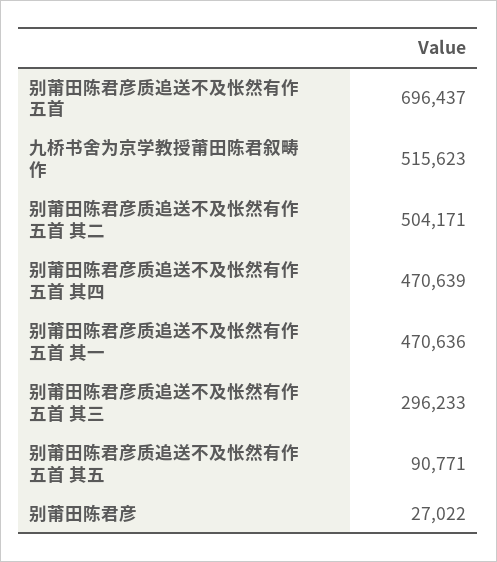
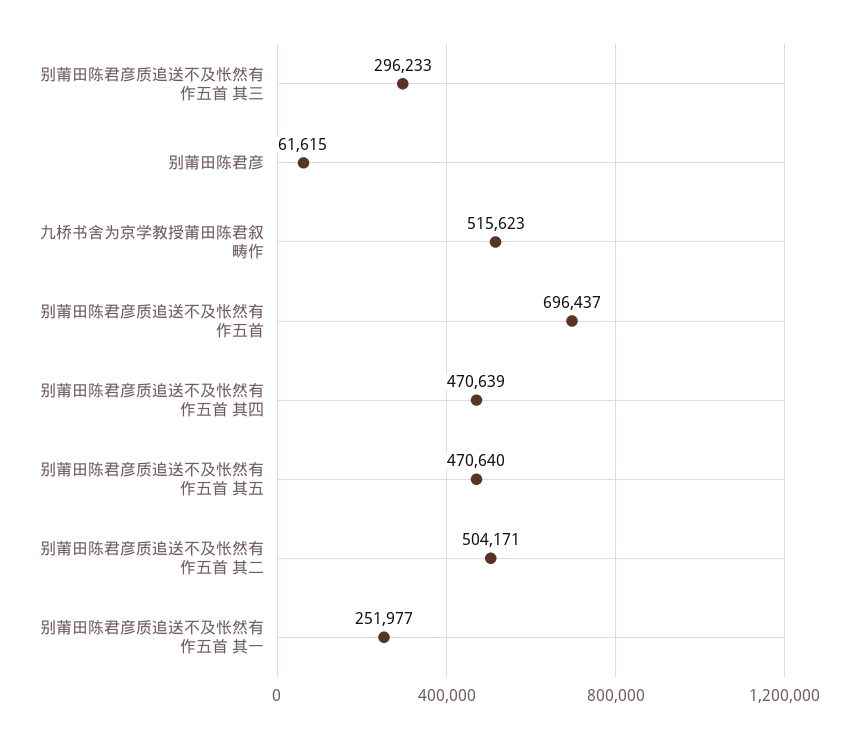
  {
    "别莆田陈君彦质追送不及怅然有作五首": 696437,
    "九桥书舍为京学教授莆田陈君叙畴作": 515623,
    "别莆田陈君彦质追送不及怅然有作五首 其二": 504171,
    "别莆田陈君彦质追送不及怅然有作五首 其四": 470639,
-   "别莆田陈君彦质追送不及怅然有作五首 其一": 470636,
+   "别莆田陈君彦质追送不及怅然有作五首 其一": 251977,
    "别莆田陈君彦质追送不及怅然有作五首 其三": 296233,
-   "别莆田陈君彦质追送不及怅然有作五首 其五": 90771,
+   "别莆田陈君彦质追送不及怅然有作五首 其五": 470640,
-   "别莆田陈君彦": 27022
+   "别莆田陈君彦": 61615
  }

